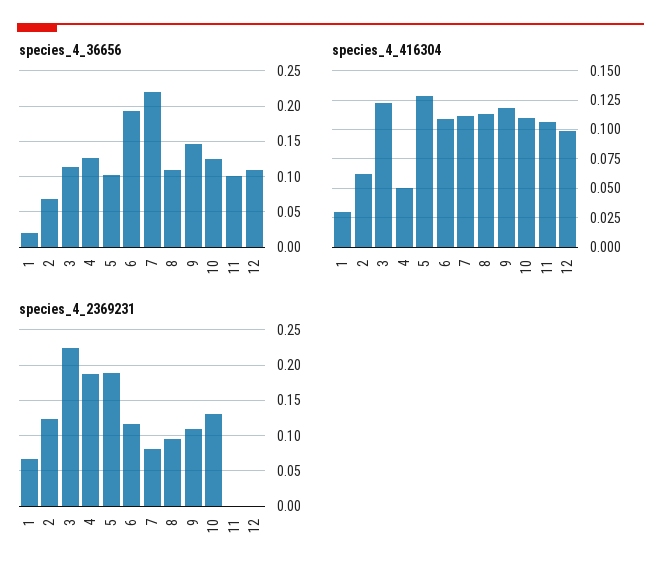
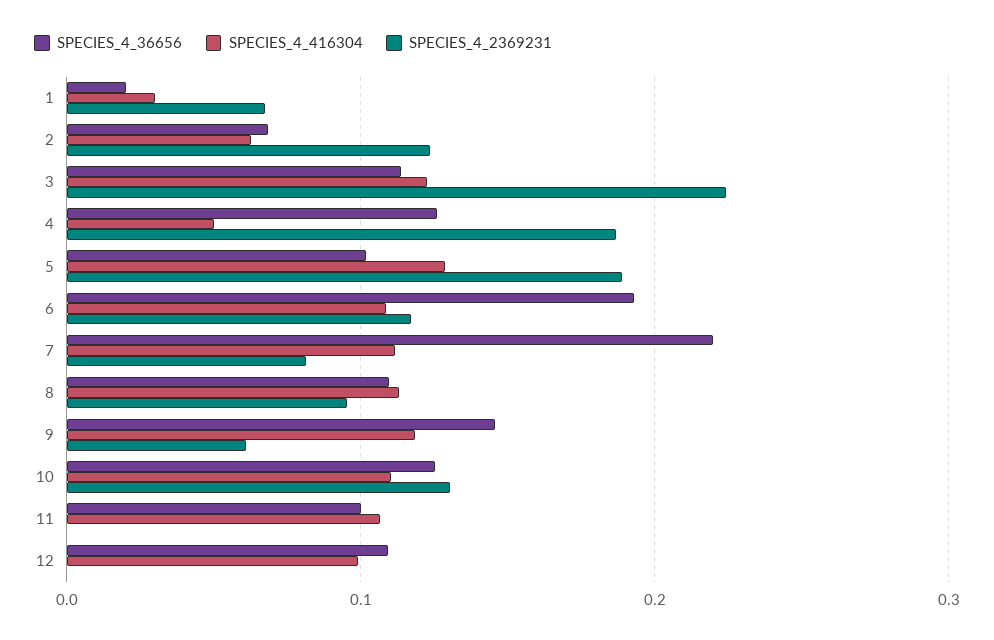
  {
    "species_4_36656": {
      "1": 0.02,
      "2": 0.07,
      "3": 0.11,
      "4": 0.13,
      "5": 0.1,
      "6": 0.19,
      "7": 0.22,
      "8": 0.11,
      "9": 0.15,
      "10": 0.13,
      "11": 0.1,
      "12": 0.11
    },
    "species_4_416304": {
      "1": 0.03,
      "2": 0.06,
      "3": 0.12,
      "4": 0.05,
      "5": 0.13,
      "6": 0.11,
      "7": 0.11,
      "8": 0.11,
      "9": 0.12,
      "10": 0.11,
      "11": 0.11,
      "12": 0.1
    },
    "species_4_2369231": {
      "1": 0.07,
      "2": 0.12,
      "3": 0.22,
      "4": 0.19,
      "5": 0.19,
      "6": 0.12,
      "7": 0.08,
      "8": 0.1,
-     "9": 0.11,
+     "9": 0.06,
      "10": 0.13,
      "11": 0,
      "12": 0
    }
  }

